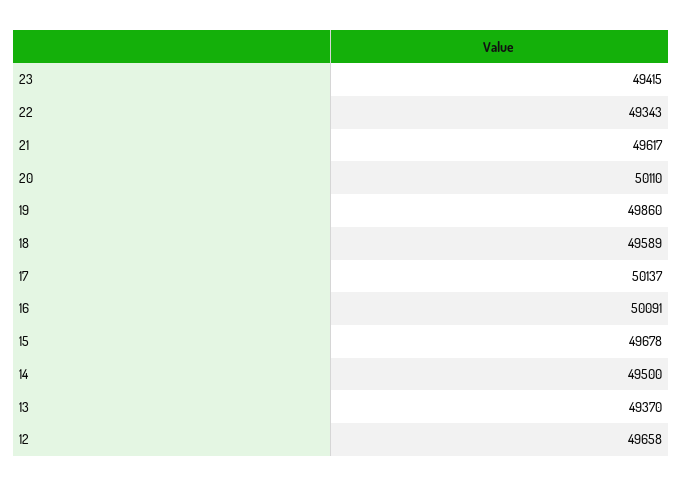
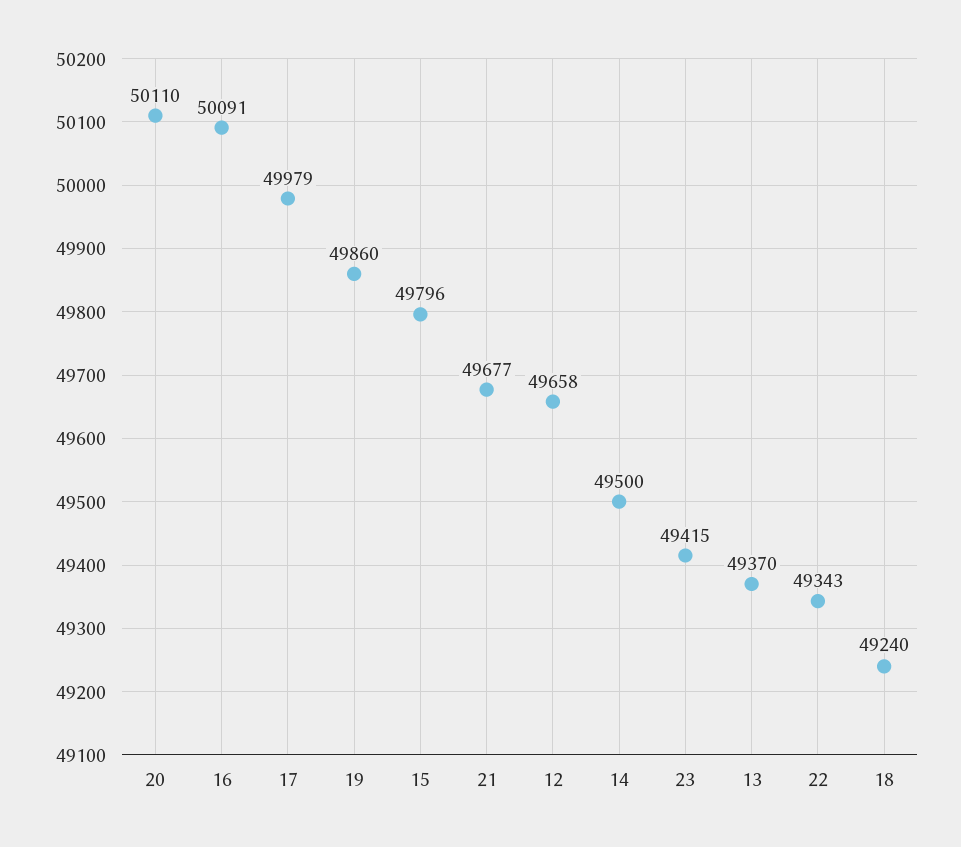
  {
    "23": 49415,
    "22": 49343,
-   "21": 49617,
+   "21": 49677,
    "20": 50110,
    "19": 49860,
-   "18": 49589,
+   "18": 49240,
-   "17": 50137,
+   "17": 49979,
    "16": 50091,
-   "15": 49678,
+   "15": 49796,
    "14": 49500,
    "13": 49370,
    "12": 49658
  }

